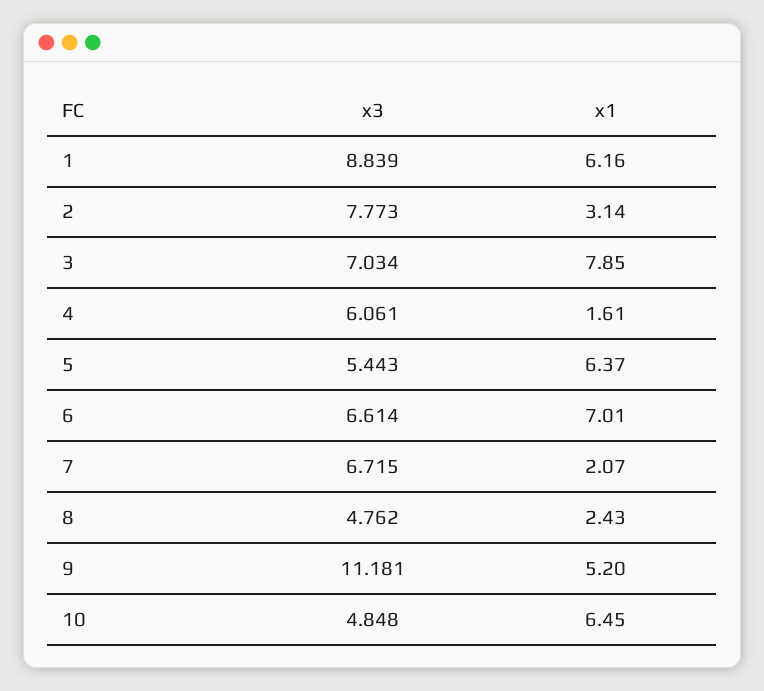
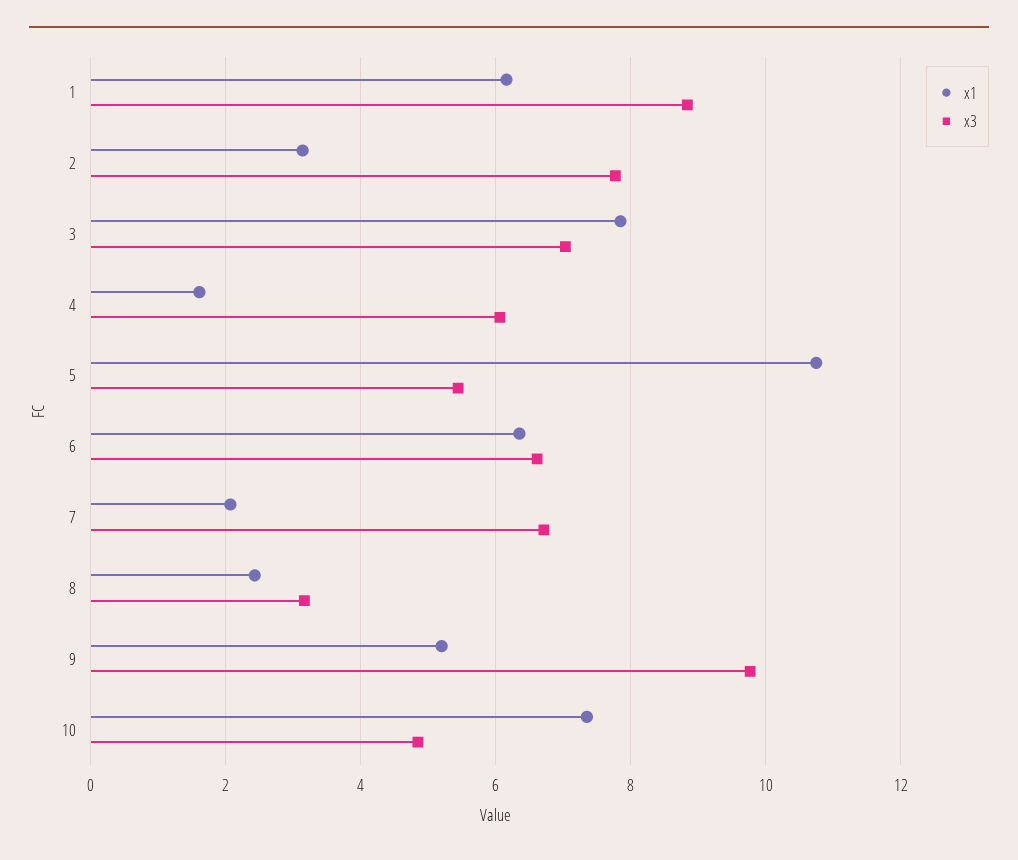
  {
    "x3": {
      "1": 8.839,
      "2": 7.773,
      "3": 7.034,
      "4": 6.061,
      "5": 5.443,
      "6": 6.614,
      "7": 6.715,
-     "8": 4.762,
+     "8": 3.2,
-     "9": 11.181,
+     "9": 9.8,
      "10": 4.848
    },
    "x1": {
      "1": 6.16,
      "2": 3.14,
      "3": 7.85,
      "4": 1.61,
-     "5": 6.37,
+     "5": 10.8,
-     "6": 7.01,
+     "6": 6.4,
      "7": 2.07,
      "8": 2.43,
      "9": 5.2,
-     "10": 6.45
+     "10": 7.4
    }
  }

